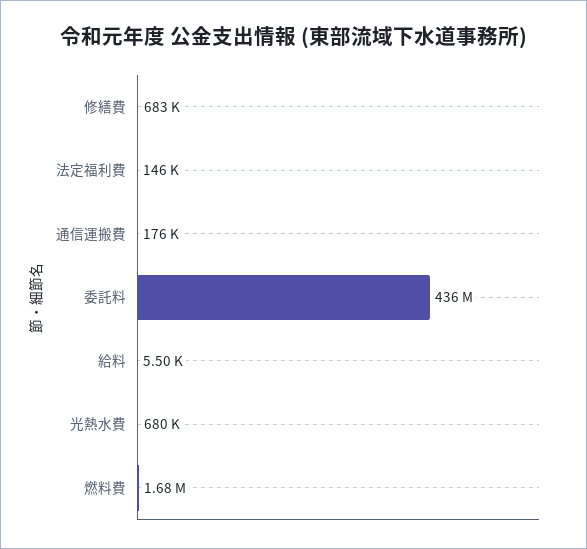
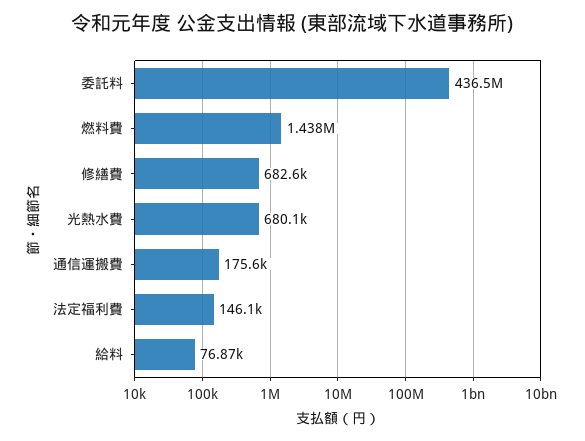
  {
    "修繕費": 682600,
    "法定福利費": 146100,
    "通信運搬費": 175600,
    "委託料": 436500000,
-   "給料": 5500,
+   "給料": 76870,
    "光熱水費": 680100,
-   "燃料費": 1680000
+   "燃料費": 1438000
  }

